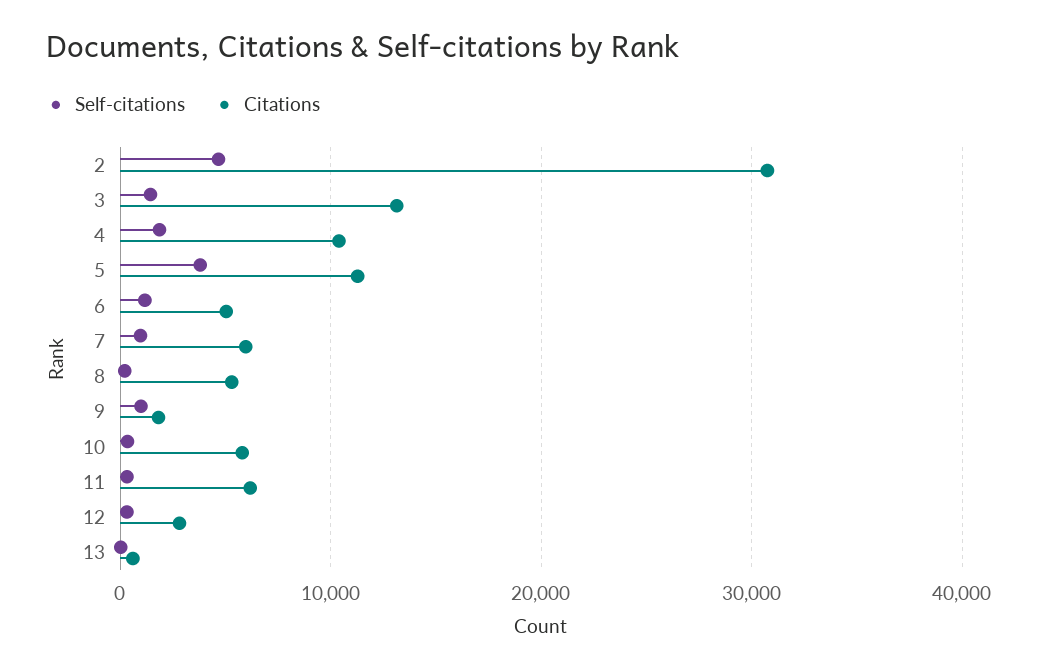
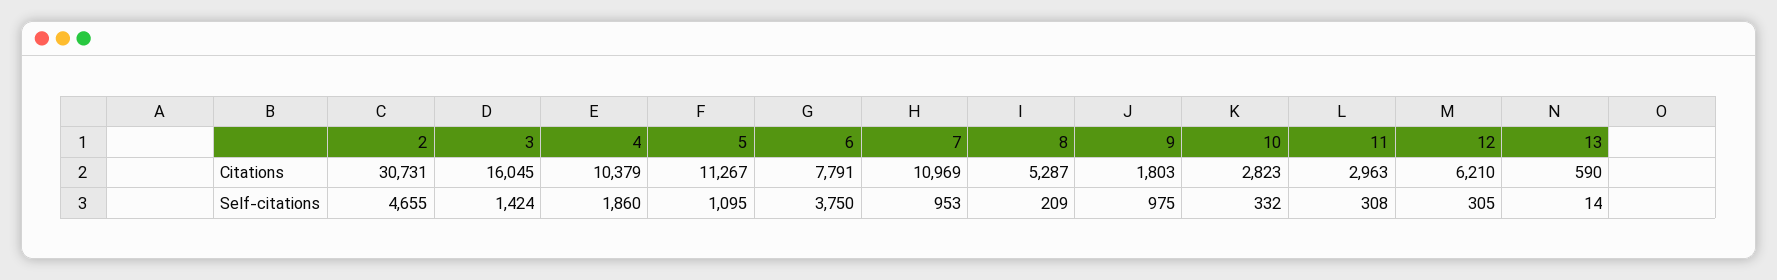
  {
    "Self-citations": {
      "2": 4655,
      "3": 1424,
      "4": 1860,
-     "5": 4000,
+     "5": 1095,
-     "6": 1000,
+     "6": 3750,
      "7": 953,
      "8": 209,
      "9": 975,
      "10": 332,
      "11": 308,
      "12": 305,
      "13": 14
    },
    "Citations": {
      "2": 30731,
-     "3": 13000,
+     "3": 16045,
      "4": 10379,
      "5": 11267,
-     "6": 5000,
+     "6": 7791,
-     "7": 6000,
+     "7": 10969,
      "8": 5287,
      "9": 1803,
-     "10": 6000,
+     "10": 2823,
-     "11": 6000,
+     "11": 2963,
-     "12": 3000,
+     "12": 6210,
      "13": 590
    }
  }

